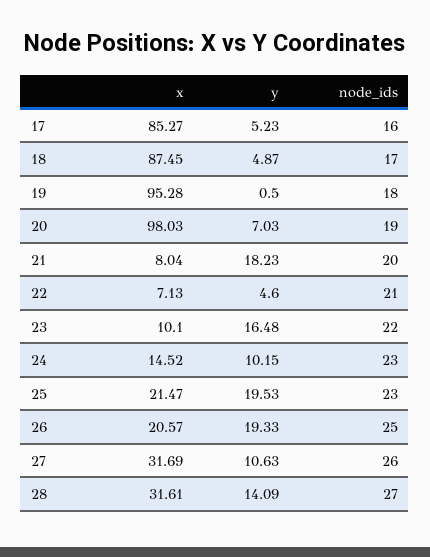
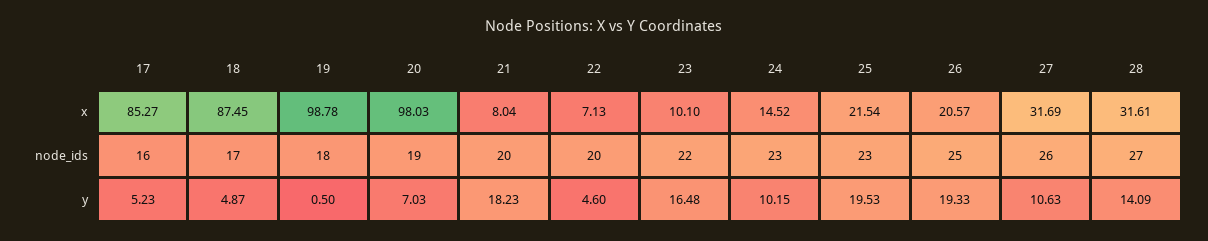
  {
    "x": {
      "17": 85.27,
      "18": 87.45,
-     "19": 95.28,
+     "19": 98.78,
      "20": 98.03,
      "21": 8.04,
      "22": 7.13,
      "23": 10.1,
      "24": 14.52,
-     "25": 21.47,
+     "25": 21.54,
      "26": 20.57,
      "27": 31.69,
      "28": 31.61
    },
    "y": {
      "17": 5.23,
      "18": 4.87,
      "19": 0.5,
      "20": 7.03,
      "21": 18.23,
      "22": 4.6,
      "23": 16.48,
      "24": 10.15,
      "25": 19.53,
      "26": 19.33,
      "27": 10.63,
      "28": 14.09
    },
    "node_ids": {
      "17": 16,
      "18": 17,
      "19": 18,
      "20": 19,
      "21": 20,
-     "22": 21,
+     "22": 20,
      "23": 22,
      "24": 23,
      "25": 23,
      "26": 25,
      "27": 26,
      "28": 27
    }
  }

